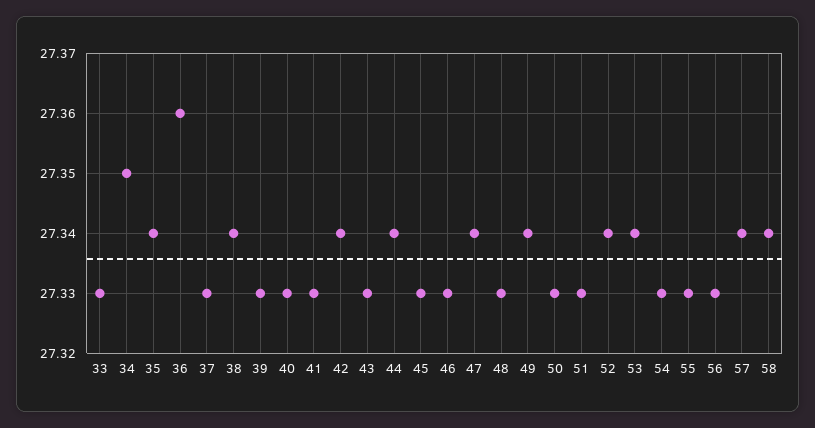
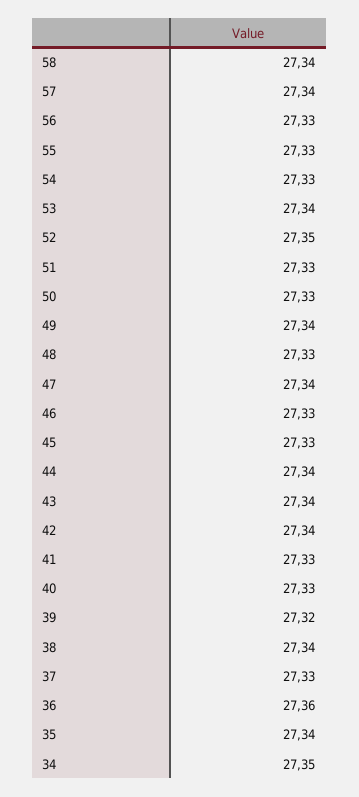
  {
-   "33": 27.33,
    "34": 27.35,
    "35": 27.34,
    "36": 27.36,
    "37": 27.33,
    "38": 27.34,
-   "39": 27.33,
+   "39": 27.32,
    "40": 27.33,
    "41": 27.33,
    "42": 27.34,
-   "43": 27.33,
+   "43": 27.34,
    "44": 27.34,
    "45": 27.33,
    "46": 27.33,
    "47": 27.34,
    "48": 27.33,
    "49": 27.34,
    "50": 27.33,
    "51": 27.33,
-   "52": 27.34,
+   "52": 27.35,
    "53": 27.34,
    "54": 27.33,
    "55": 27.33,
    "56": 27.33,
    "57": 27.34,
    "58": 27.34
  }

